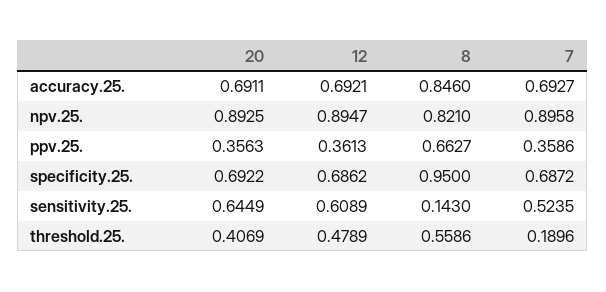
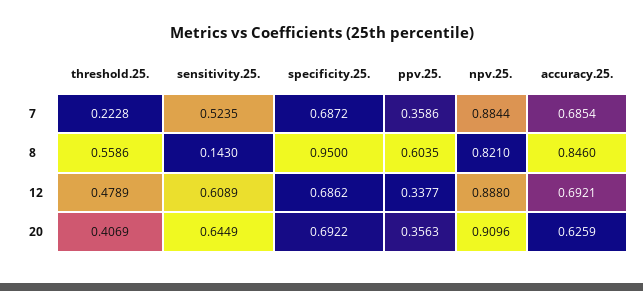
  {
    "20": {
-     "accuracy.25.": 0.6911,
+     "accuracy.25.": 0.6259,
-     "npv.25.": 0.8925,
+     "npv.25.": 0.9096,
      "ppv.25.": 0.3563,
      "specificity.25.": 0.6922,
      "sensitivity.25.": 0.6449,
      "threshold.25.": 0.4069
    },
    "12": {
      "accuracy.25.": 0.6921,
-     "npv.25.": 0.8947,
+     "npv.25.": 0.888,
-     "ppv.25.": 0.3613,
+     "ppv.25.": 0.3377,
      "specificity.25.": 0.6862,
      "sensitivity.25.": 0.6089,
      "threshold.25.": 0.4789
    },
    "8": {
      "accuracy.25.": 0.846,
      "npv.25.": 0.821,
-     "ppv.25.": 0.6627,
+     "ppv.25.": 0.6035,
      "specificity.25.": 0.95,
      "sensitivity.25.": 0.143,
      "threshold.25.": 0.5586
    },
    "7": {
-     "accuracy.25.": 0.6927,
+     "accuracy.25.": 0.6854,
-     "npv.25.": 0.8958,
+     "npv.25.": 0.8844,
      "ppv.25.": 0.3586,
      "specificity.25.": 0.6872,
      "sensitivity.25.": 0.5235,
-     "threshold.25.": 0.1896
+     "threshold.25.": 0.2228
    }
  }

